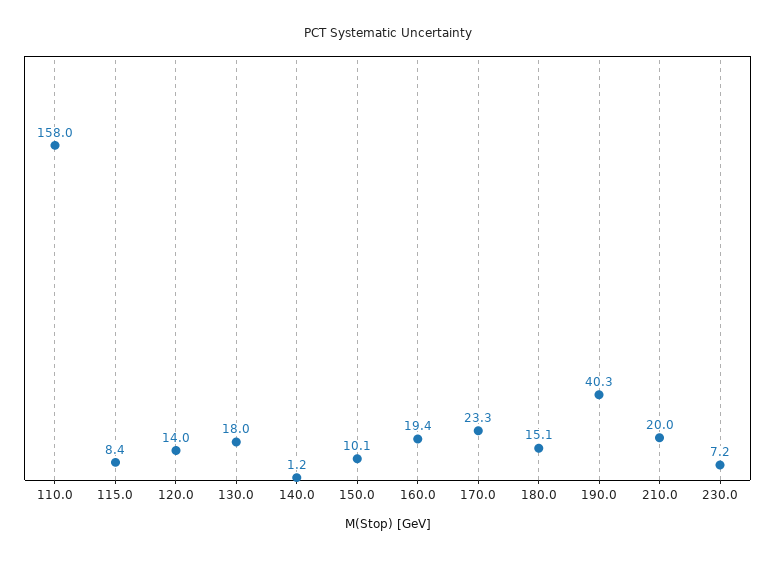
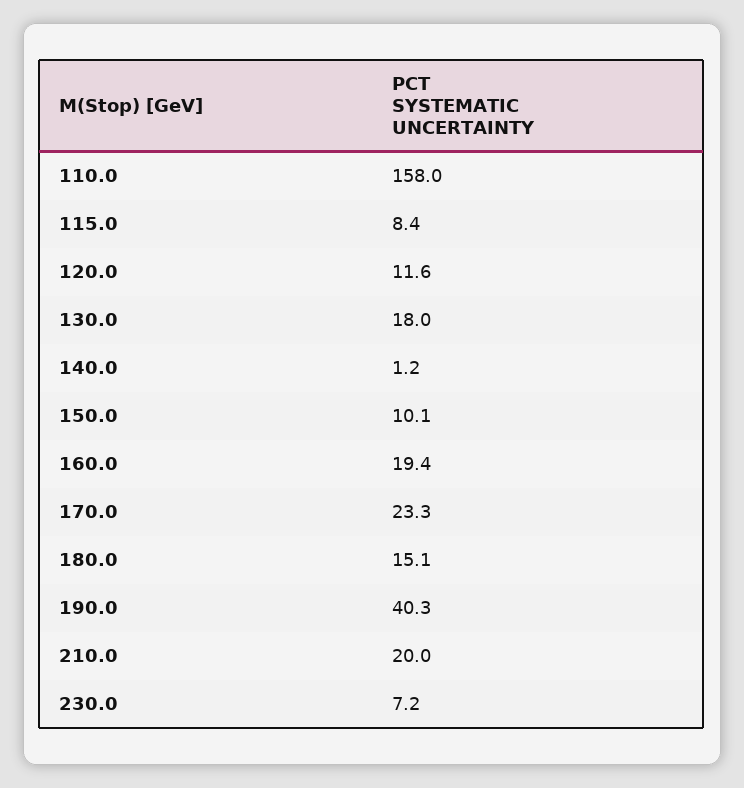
  {
    "110.0": 158,
    "115.0": 8.4,
-   "120.0": 14,
+   "120.0": 11.6,
    "130.0": 18,
    "140.0": 1.2,
    "150.0": 10.1,
    "160.0": 19.4,
    "170.0": 23.3,
    "180.0": 15.1,
    "190.0": 40.3,
    "210.0": 20,
    "230.0": 7.2
  }

